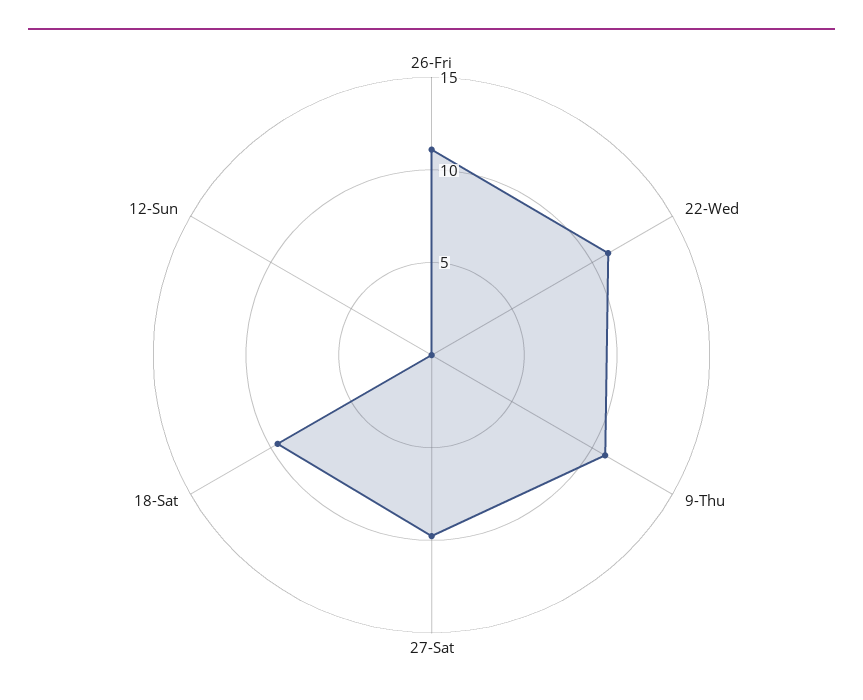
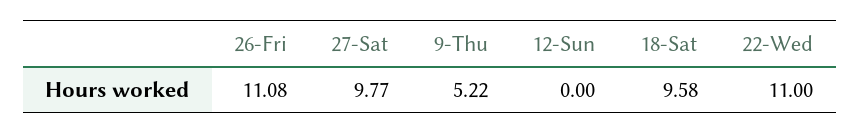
  {
    "26-Fri": 11.08,
    "22-Wed": 11,
-   "9-Thu": 11,
+   "9-Thu": 5.22,
    "27-Sat": 9.77,
    "18-Sat": 9.58,
    "12-Sun": 0
  }

